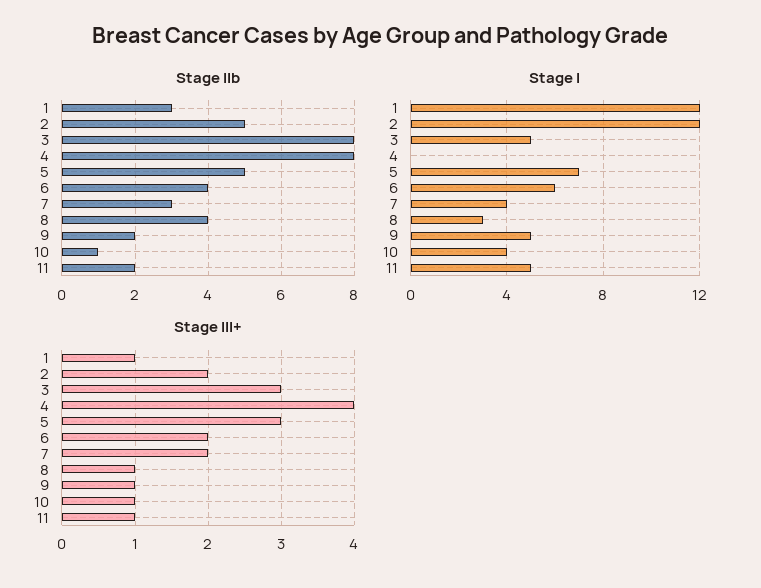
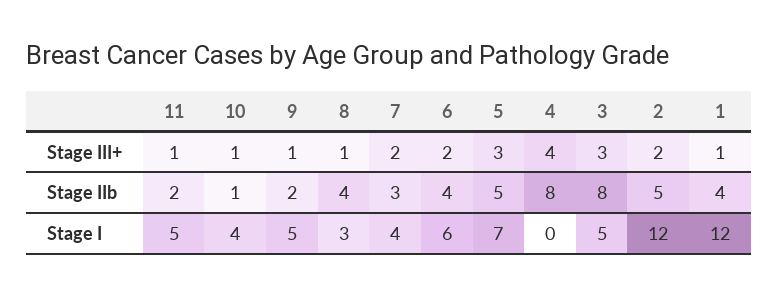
  {
    "Stage IIb": {
-     "1": 3,
+     "1": 4,
      "2": 5,
      "3": 8,
      "4": 8,
      "5": 5,
      "6": 4,
      "7": 3,
      "8": 4,
      "9": 2,
      "10": 1,
      "11": 2
    },
    "Stage I": {
      "1": 12,
      "2": 12,
      "3": 5,
      "4": 0,
      "5": 7,
      "6": 6,
      "7": 4,
      "8": 3,
      "9": 5,
      "10": 4,
      "11": 5
    },
    "Stage III+": {
      "1": 1,
      "2": 2,
      "3": 3,
      "4": 4,
      "5": 3,
      "6": 2,
      "7": 2,
      "8": 1,
      "9": 1,
      "10": 1,
      "11": 1
    }
  }

